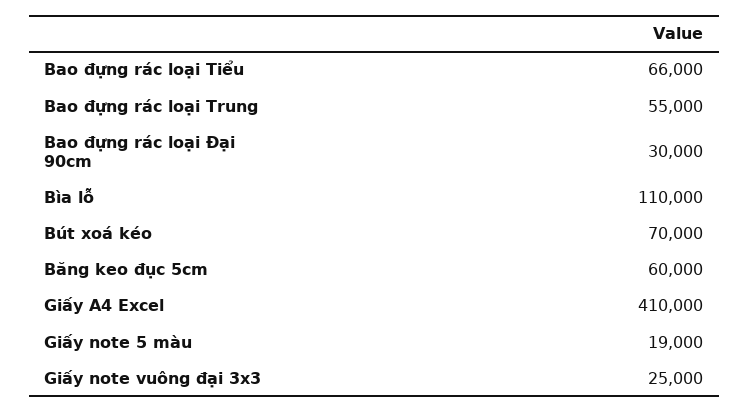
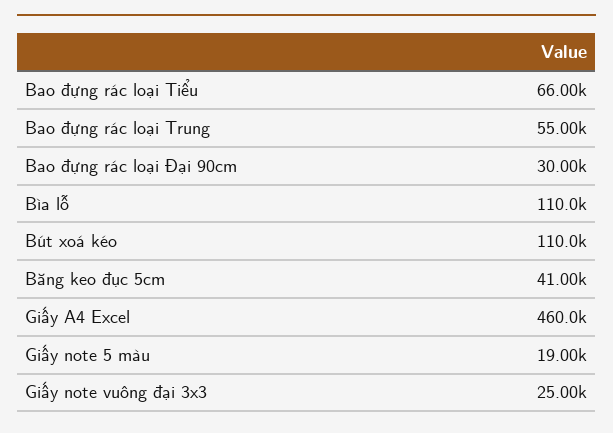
  {
    "Bao đựng rác loại Tiểu": 66000,
    "Bao đựng rác loại Trung": 55000,
    "Bao đựng rác loại Đại 90cm": 30000,
    "Bìa lỗ": 110000,
-   "Bút xoá kéo": 70000,
+   "Bút xoá kéo": 110000,
-   "Băng keo đục 5cm": 60000,
+   "Băng keo đục 5cm": 41000,
-   "Giấy A4 Excel": 410000,
+   "Giấy A4 Excel": 460000,
    "Giấy note 5 màu": 19000,
    "Giấy note vuông đại 3x3": 25000
  }

